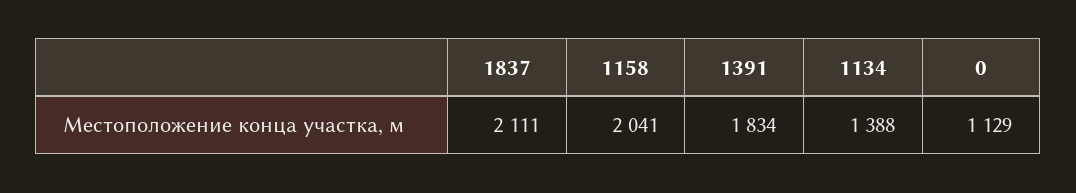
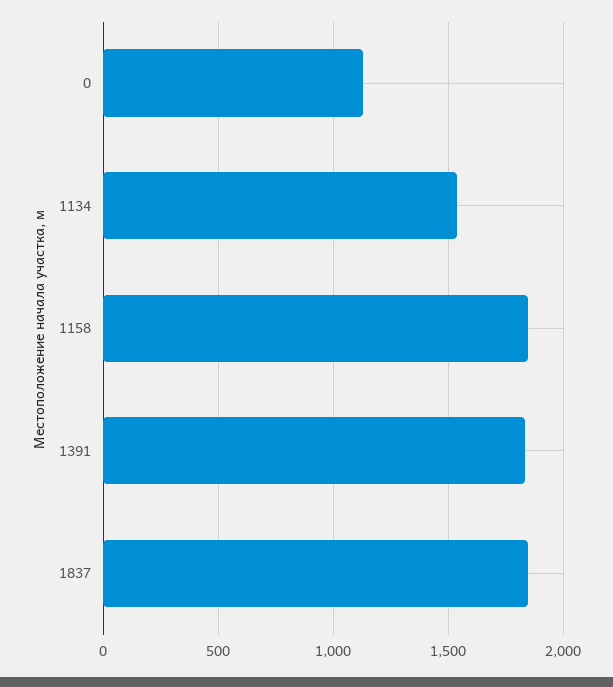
  {
-   "1837": 2111,
+   "1837": 1850,
-   "1158": 2041,
+   "1158": 1850,
    "1391": 1834,
-   "1134": 1388,
+   "1134": 1550,
    "0": 1129
  }

